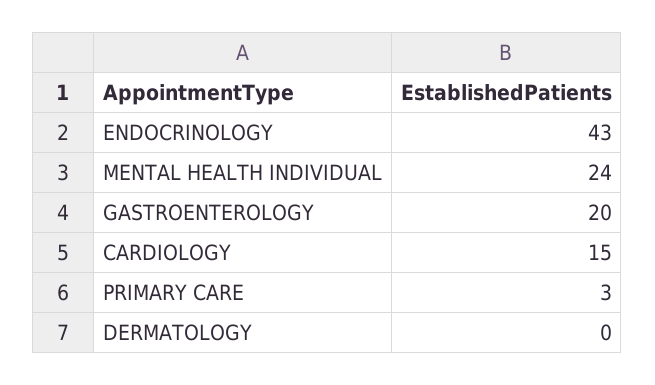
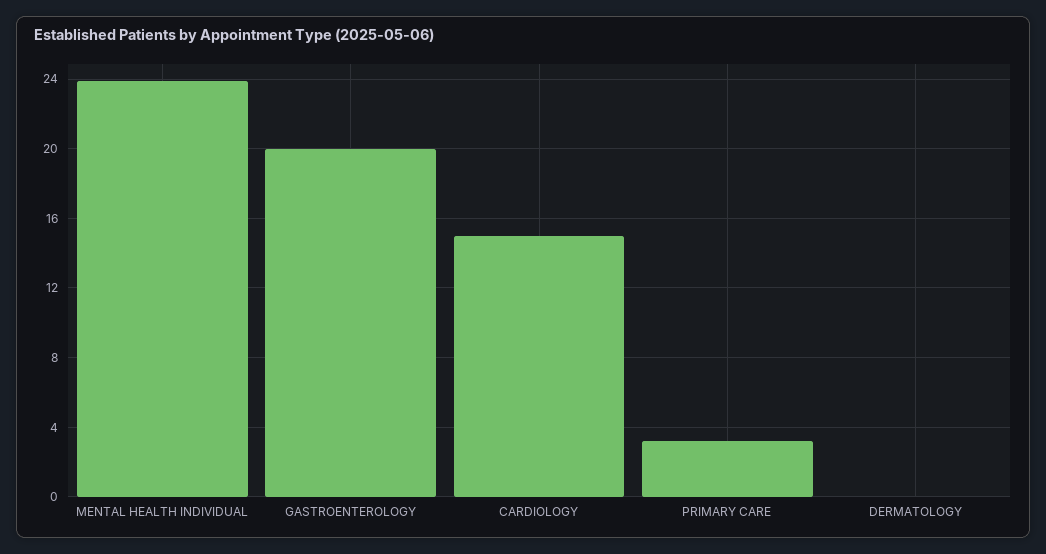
  {
-   "ENDOCRINOLOGY": 43,
    "MENTAL HEALTH INDIVIDUAL": 24,
    "GASTROENTEROLOGY": 20,
    "CARDIOLOGY": 15,
    "PRIMARY CARE": 3,
    "DERMATOLOGY": 0
  }

